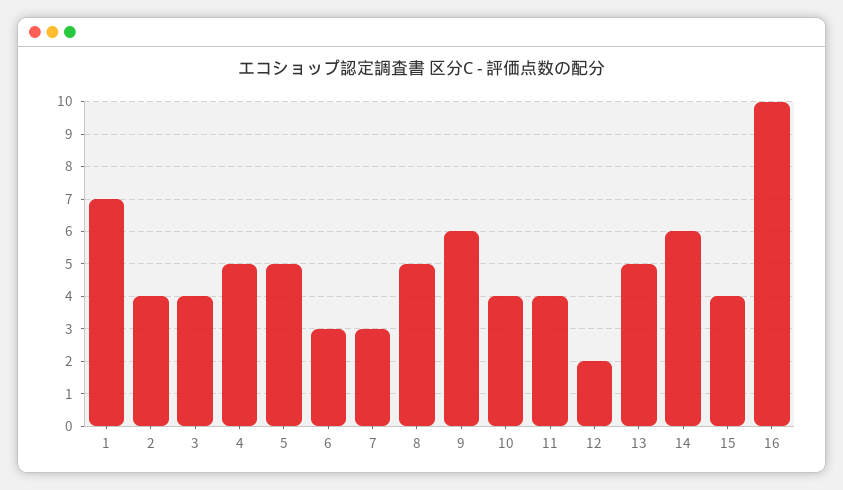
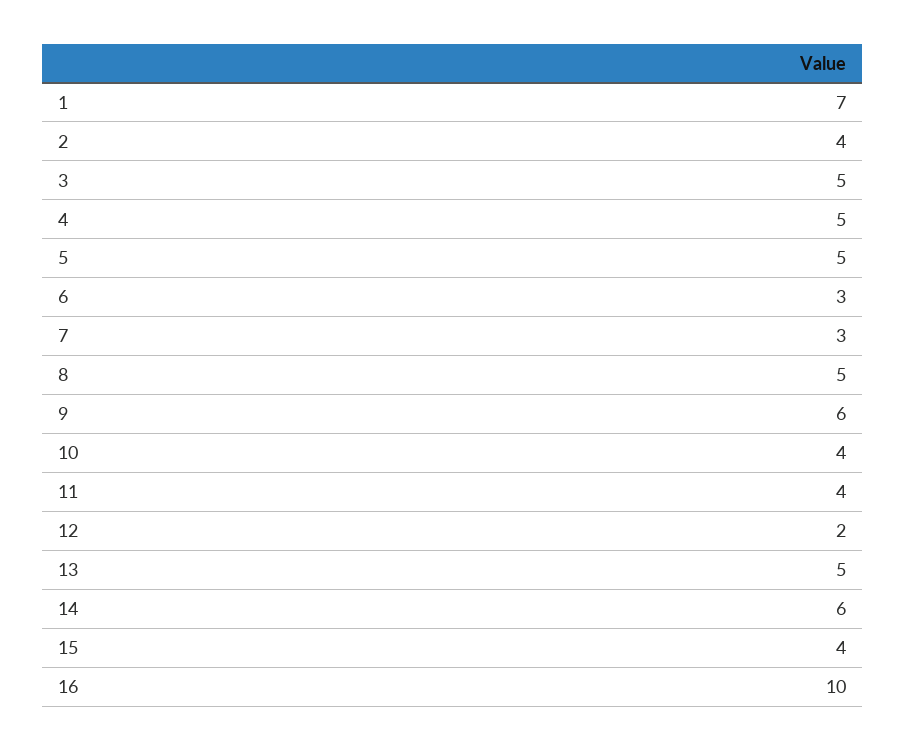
  {
    "1": 7,
    "2": 4,
-   "3": 4,
+   "3": 5,
    "4": 5,
    "5": 5,
    "6": 3,
    "7": 3,
    "8": 5,
    "9": 6,
    "10": 4,
    "11": 4,
    "12": 2,
    "13": 5,
    "14": 6,
    "15": 4,
    "16": 10
  }

